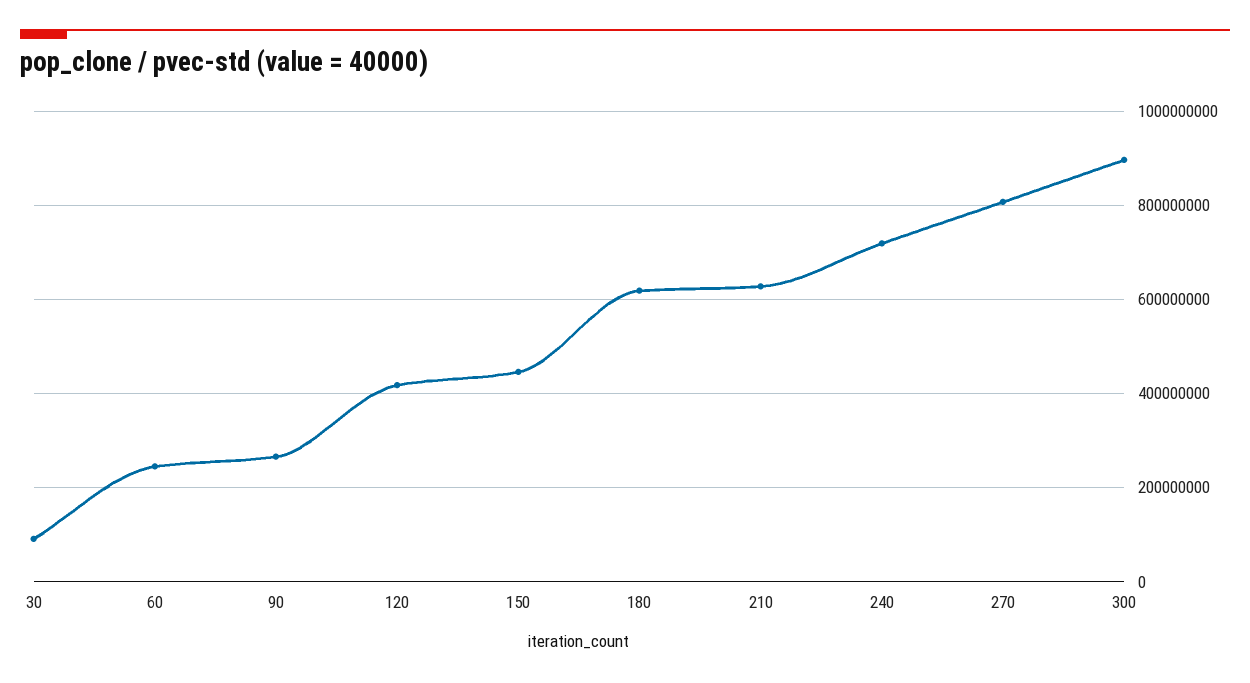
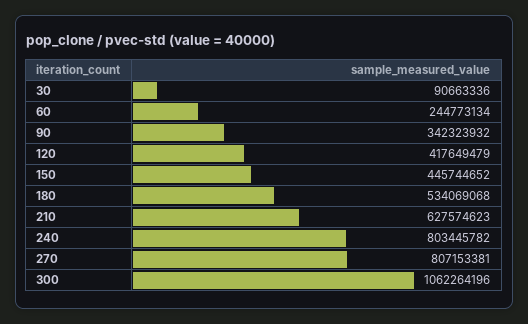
  {
    "30": 90663336,
    "60": 244773134,
-   "90": 260000000,
+   "90": 342323932,
    "120": 417649479,
    "150": 445744652,
-   "180": 620000000,
+   "180": 534069068,
    "210": 627574623,
-   "240": 720000000,
+   "240": 803445782,
    "270": 807153381,
-   "300": 900000000
+   "300": 1062264196
  }

